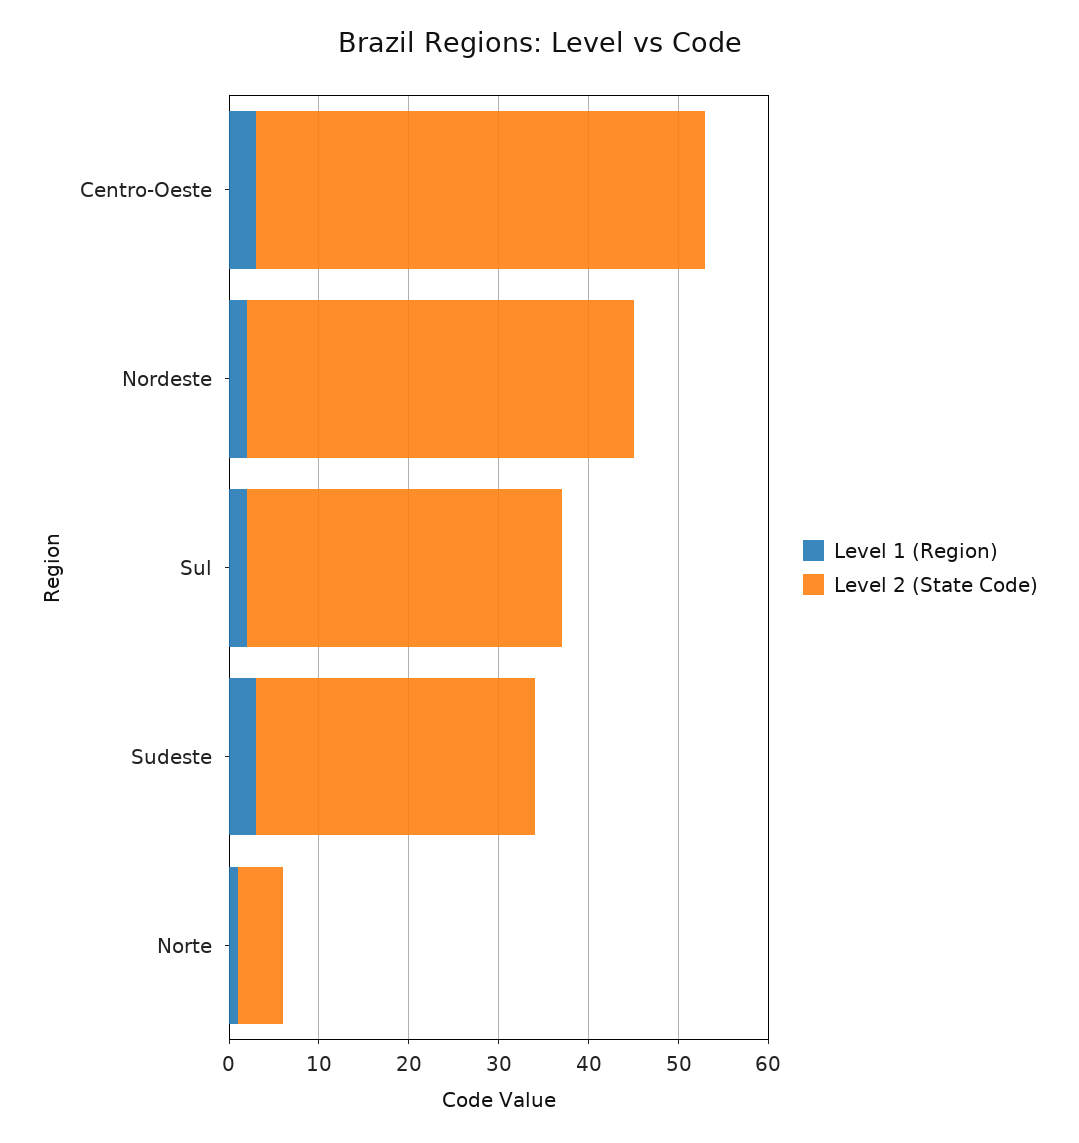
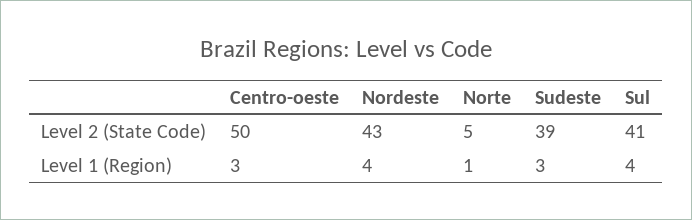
  {
    "Level 1 (Region)": {
      "Centro-Oeste": 3,
-     "Nordeste": 2,
+     "Nordeste": 4,
-     "Sul": 2,
+     "Sul": 4,
      "Sudeste": 3,
      "Norte": 1
    },
    "Level 2 (State Code)": {
      "Centro-Oeste": 50,
      "Nordeste": 43,
-     "Sul": 35,
+     "Sul": 41,
-     "Sudeste": 31,
+     "Sudeste": 39,
      "Norte": 5
    }
  }

